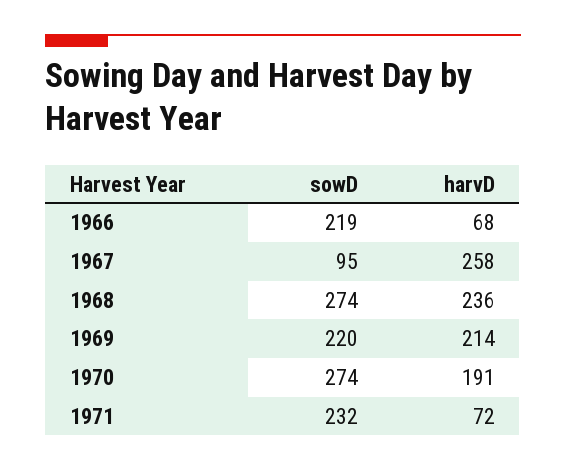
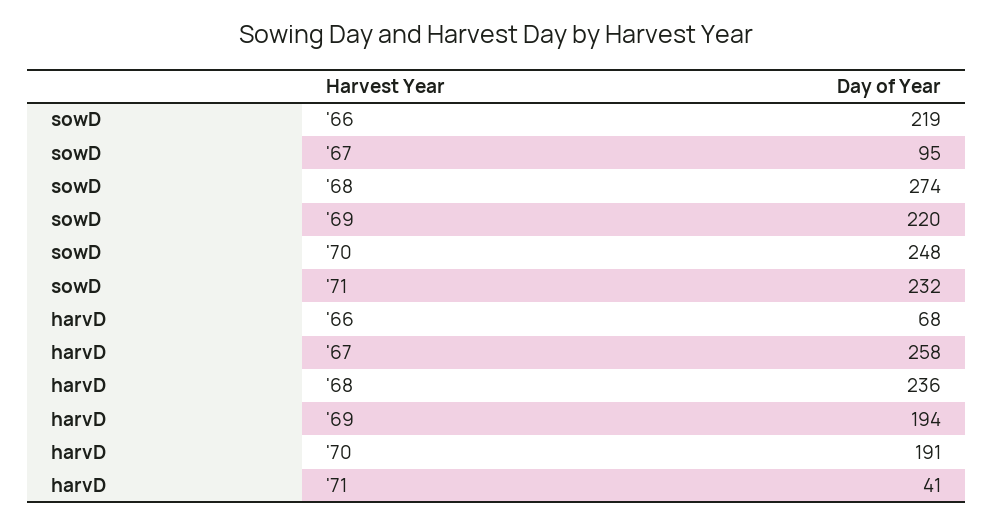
  {
    "sowD": {
      "1966": 219,
      "1967": 95,
      "1968": 274,
      "1969": 220,
-     "1970": 274,
+     "1970": 248,
      "1971": 232
    },
    "harvD": {
      "1966": 68,
      "1967": 258,
      "1968": 236,
-     "1969": 214,
+     "1969": 194,
      "1970": 191,
-     "1971": 72
+     "1971": 41
    }
  }

